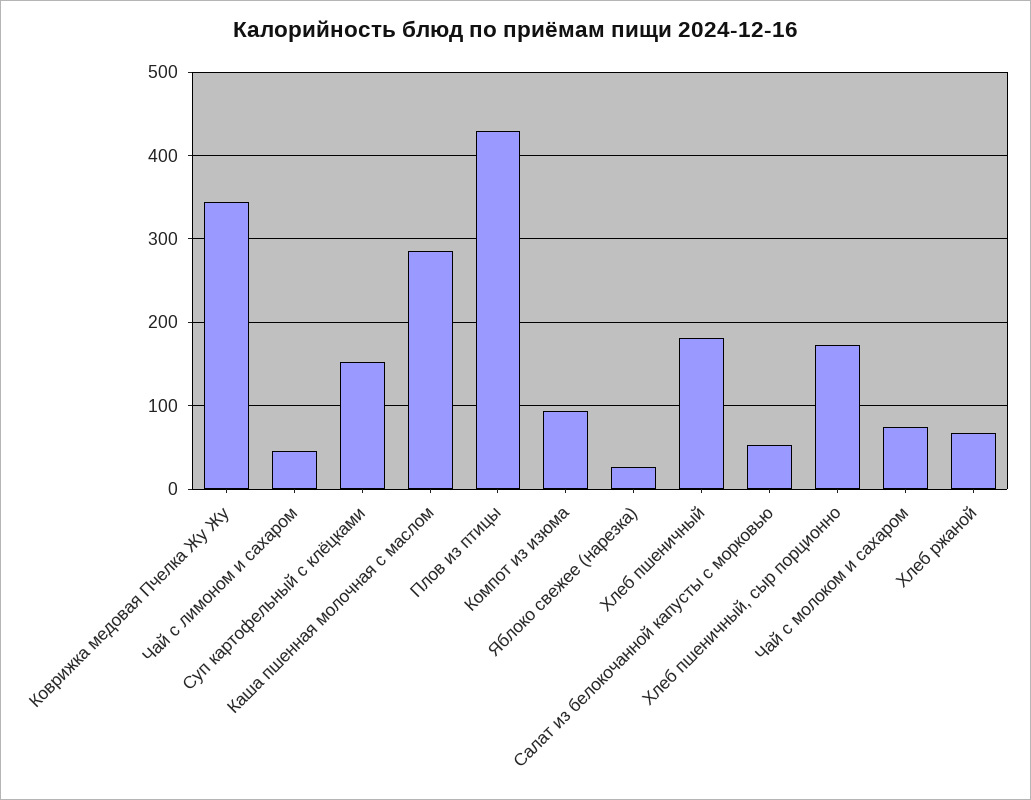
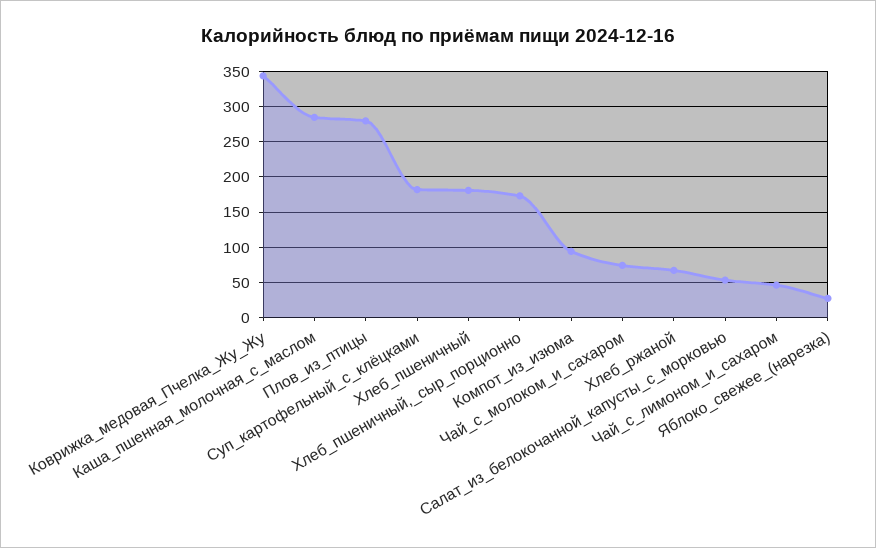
  {
    "Коврижка медовая Пчелка Жу Жу": 340,
    "Чай с лимоном и сахаром": 50,
-   "Суп картофельный с клёцками": 150,
+   "Суп картофельный с клёцками": 180,
    "Каша пшенная молочная с маслом": 290,
-   "Плов из птицы": 430,
+   "Плов из птицы": 280,
    "Компот из изюма": 90,
    "Яблоко свежее (нарезка)": 30,
    "Хлеб пшеничный": 180,
    "Салат из белокочанной капусты с морковью": 50,
    "Хлеб пшеничный, сыр порционно": 170,
    "Чай с молоком и сахаром": 70,
    "Хлеб ржаной": 70
  }

